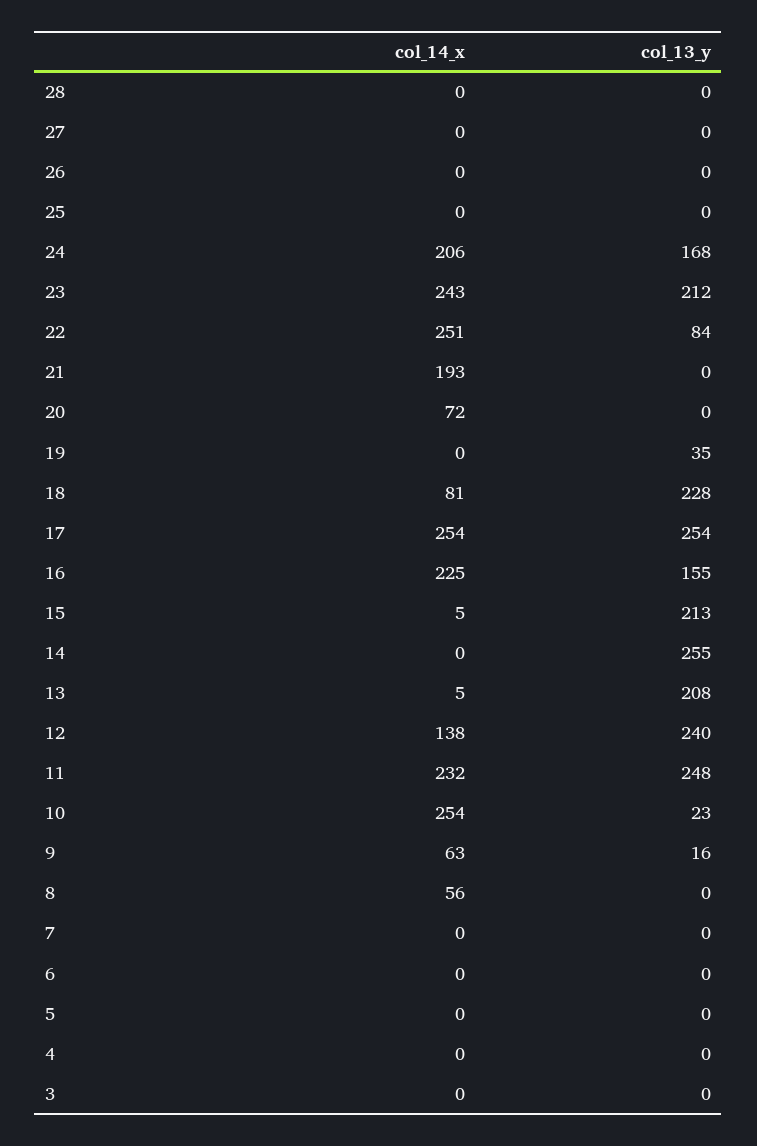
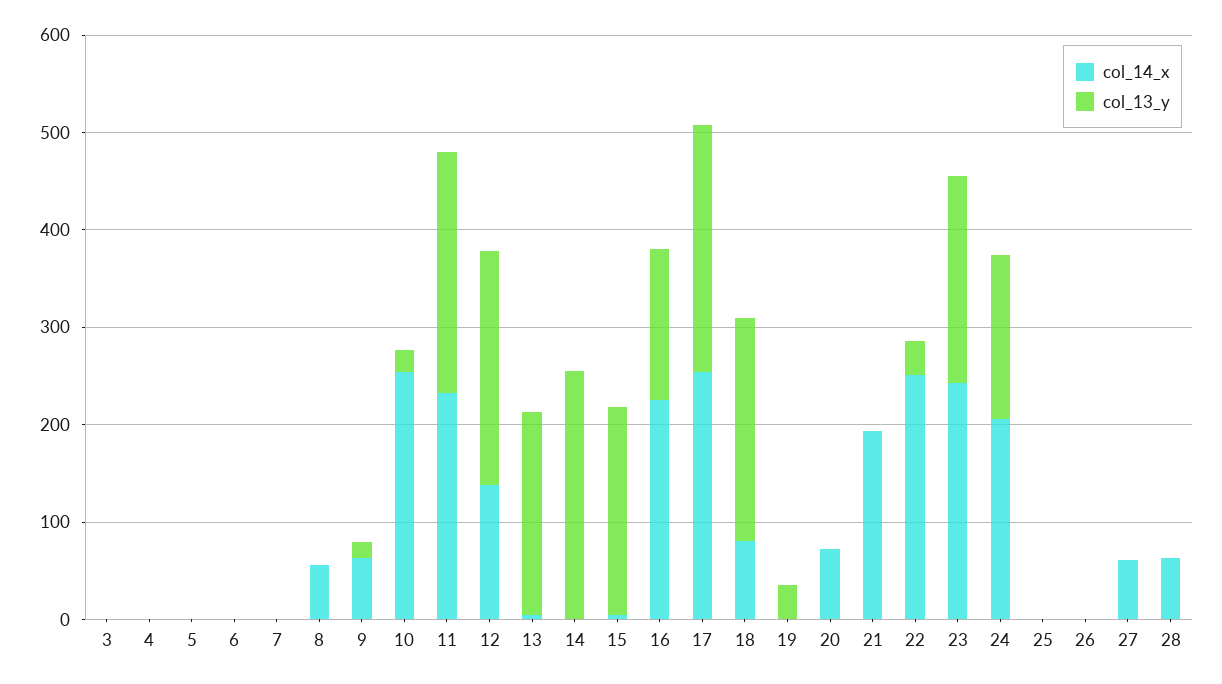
  {
    "col_14_x": {
-     "28": 0,
+     "28": 60,
-     "27": 0,
+     "27": 60,
      "26": 0,
      "25": 0,
      "24": 206,
      "23": 243,
      "22": 251,
      "21": 193,
      "20": 72,
      "19": 0,
      "18": 81,
      "17": 254,
      "16": 225,
      "15": 5,
      "14": 0,
      "13": 5,
      "12": 138,
      "11": 232,
      "10": 254,
      "9": 63,
      "8": 56,
      "7": 0,
      "6": 0,
      "5": 0,
      "4": 0,
      "3": 0
    },
    "col_13_y": {
      "28": 0,
      "27": 0,
      "26": 0,
      "25": 0,
      "24": 168,
      "23": 212,
-     "22": 84,
+     "22": 40,
      "21": 0,
      "20": 0,
      "19": 35,
      "18": 228,
      "17": 254,
      "16": 155,
      "15": 213,
      "14": 255,
      "13": 208,
      "12": 240,
      "11": 248,
      "10": 23,
      "9": 16,
      "8": 0,
      "7": 0,
      "6": 0,
      "5": 0,
      "4": 0,
      "3": 0
    }
  }

